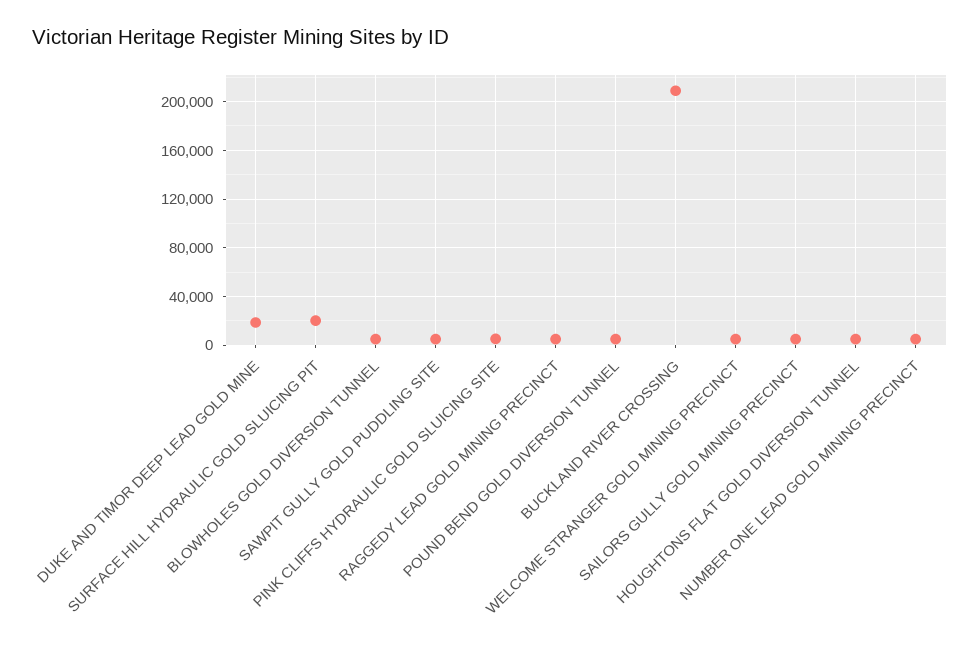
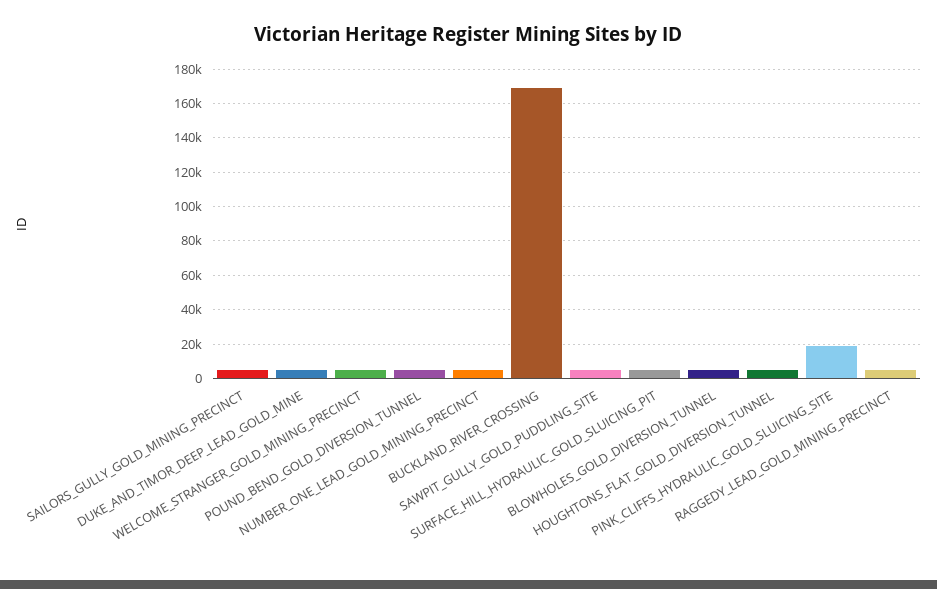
  {
-   "DUKE AND TIMOR DEEP LEAD GOLD MINE": 20000,
+   "DUKE AND TIMOR DEEP LEAD GOLD MINE": 5000,
-   "SURFACE HILL HYDRAULIC GOLD SLUICING PIT": 20000,
+   "SURFACE HILL HYDRAULIC GOLD SLUICING PIT": 5000,
    "BLOWHOLES GOLD DIVERSION TUNNEL": 5000,
    "SAWPIT GULLY GOLD PUDDLING SITE": 5000,
-   "PINK CLIFFS HYDRAULIC GOLD SLUICING SITE": 5000,
+   "PINK CLIFFS HYDRAULIC GOLD SLUICING SITE": 20000,
    "RAGGEDY LEAD GOLD MINING PRECINCT": 5000,
    "POUND BEND GOLD DIVERSION TUNNEL": 5000,
-   "BUCKLAND RIVER CROSSING": 210000,
+   "BUCKLAND RIVER CROSSING": 170000,
    "WELCOME STRANGER GOLD MINING PRECINCT": 5000,
    "SAILORS GULLY GOLD MINING PRECINCT": 5000,
    "HOUGHTONS FLAT GOLD DIVERSION TUNNEL": 5000,
    "NUMBER ONE LEAD GOLD MINING PRECINCT": 5000
  }

